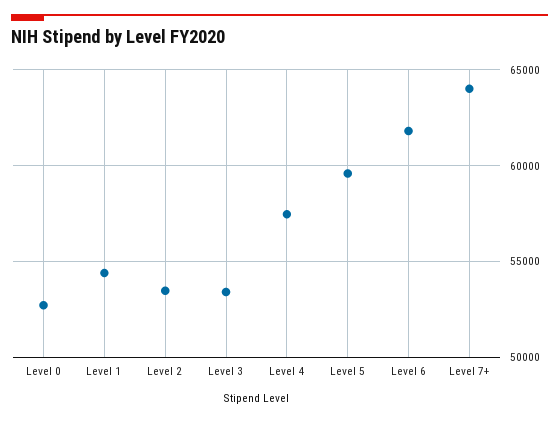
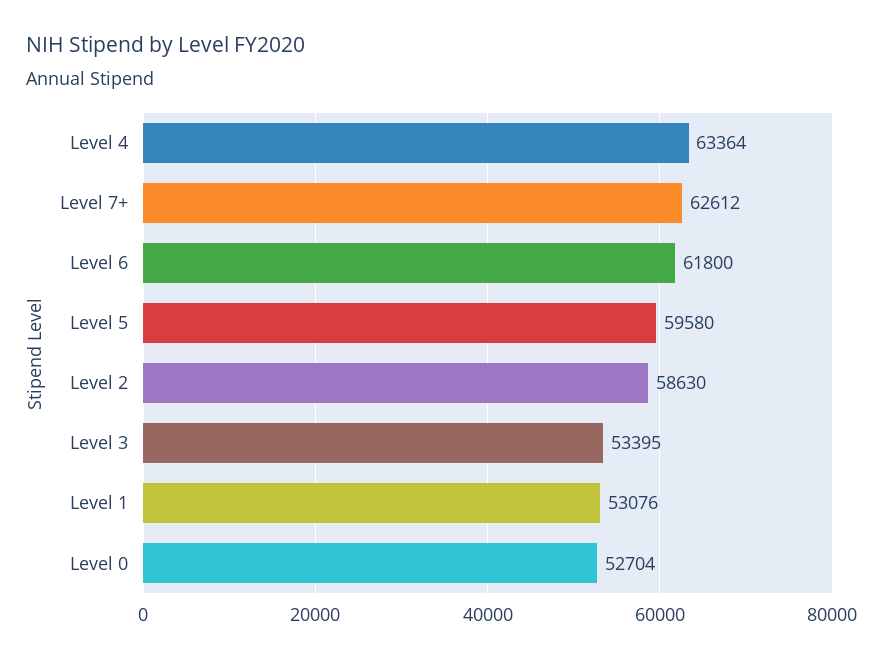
  {
    "Level 0": 52704,
-   "Level 1": 54500,
+   "Level 1": 53076,
-   "Level 2": 53500,
+   "Level 2": 58630,
    "Level 3": 53395,
-   "Level 4": 57500,
+   "Level 4": 63364,
    "Level 5": 59580,
    "Level 6": 61800,
-   "Level 7+": 64000
+   "Level 7+": 62612
  }

